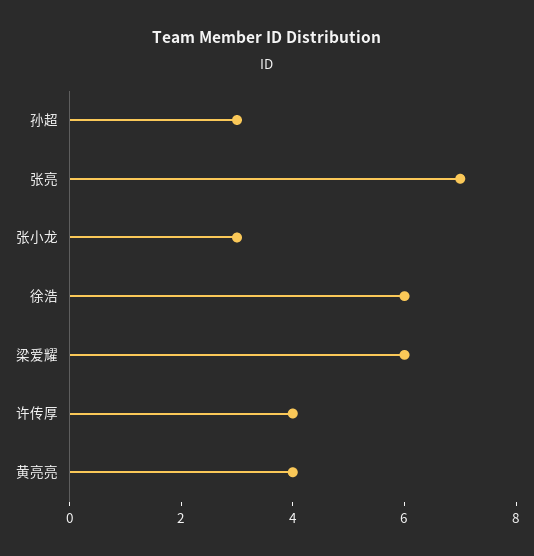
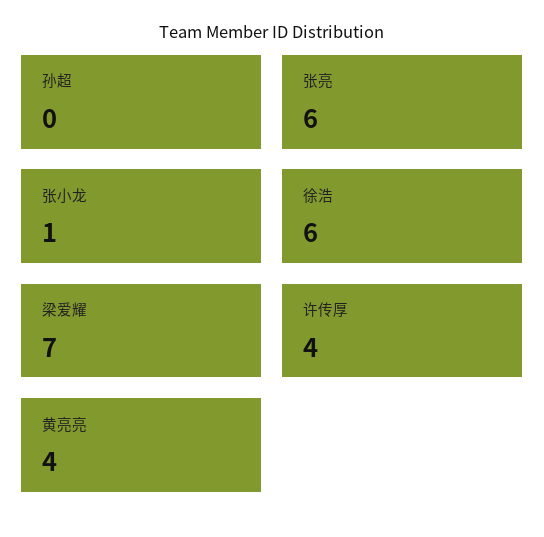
  {
-   "孙超": 3,
+   "孙超": 0,
-   "张亮": 7,
+   "张亮": 6,
-   "张小龙": 3,
+   "张小龙": 1,
    "徐浩": 6,
-   "梁爱耀": 6,
+   "梁爱耀": 7,
    "许传厚": 4,
    "黄亮亮": 4
  }

